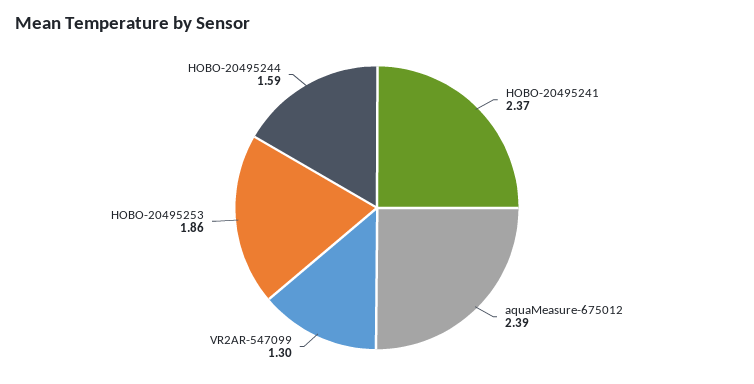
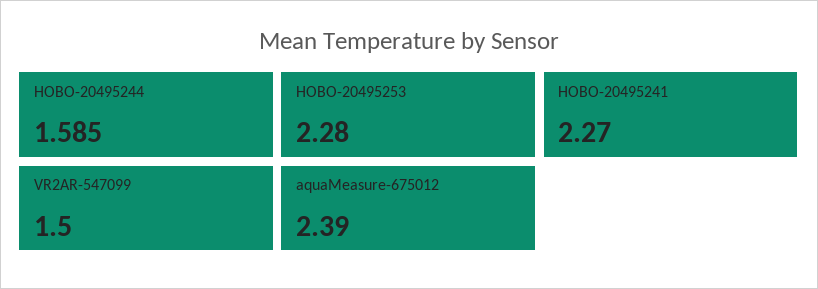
  {
-   "HOBO-20495241": 2.37,
+   "HOBO-20495241": 2.27,
    "aquaMeasure-675012": 2.39,
-   "VR2AR-547099": 1.3,
+   "VR2AR-547099": 1.5,
-   "HOBO-20495253": 1.86,
+   "HOBO-20495253": 2.28,
    "HOBO-20495244": 1.585
  }

